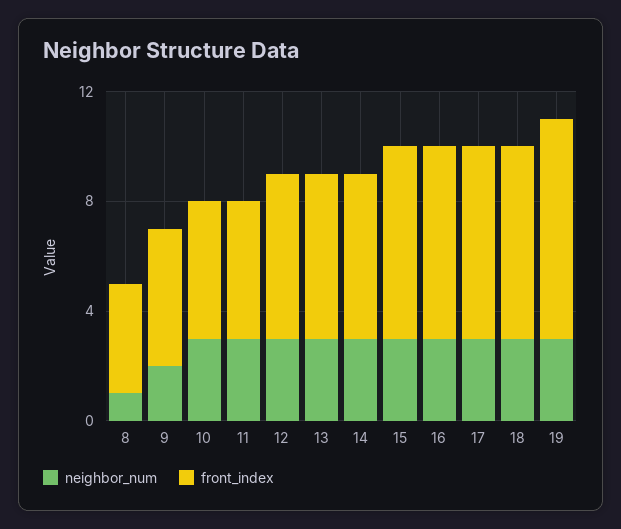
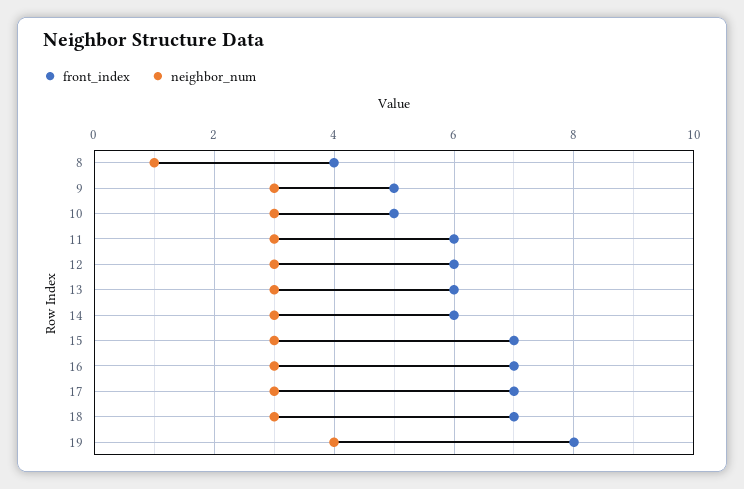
  {
    "neighbor_num": {
      "8": 1,
-     "9": 2,
+     "9": 3,
      "10": 3,
      "11": 3,
      "12": 3,
      "13": 3,
      "14": 3,
      "15": 3,
      "16": 3,
      "17": 3,
      "18": 3,
-     "19": 3
+     "19": 4
    },
    "front_index": {
      "8": 4,
      "9": 5,
      "10": 5,
-     "11": 5,
+     "11": 6,
      "12": 6,
      "13": 6,
      "14": 6,
      "15": 7,
      "16": 7,
      "17": 7,
      "18": 7,
      "19": 8
    }
  }

